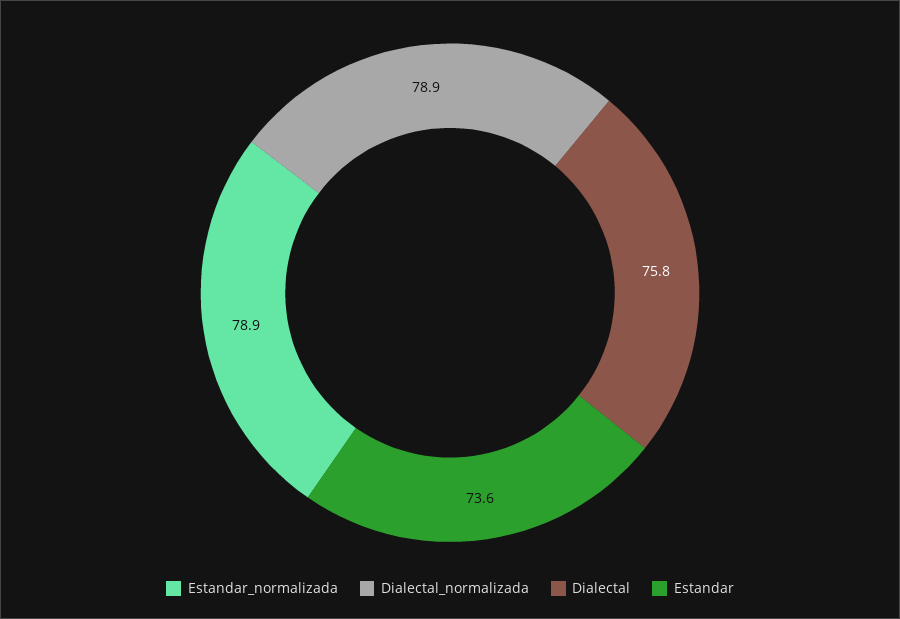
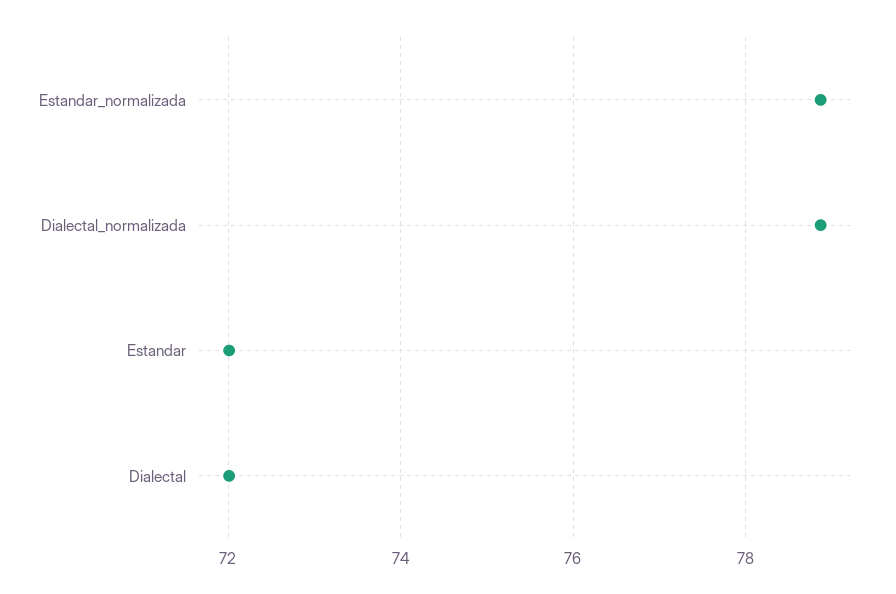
  {
    "Estandar_normalizada": 78.9,
    "Dialectal_normalizada": 78.9,
-   "Dialectal": 75.8,
+   "Dialectal": 72,
-   "Estandar": 73.6
+   "Estandar": 72
  }

